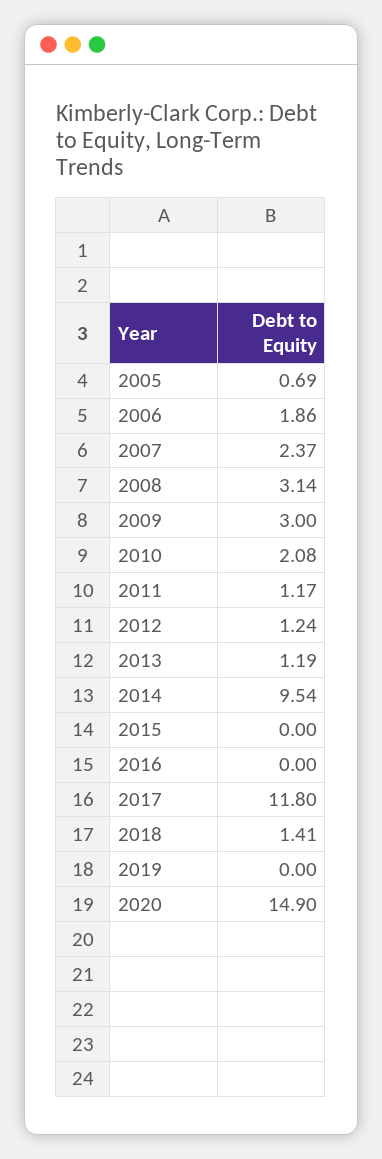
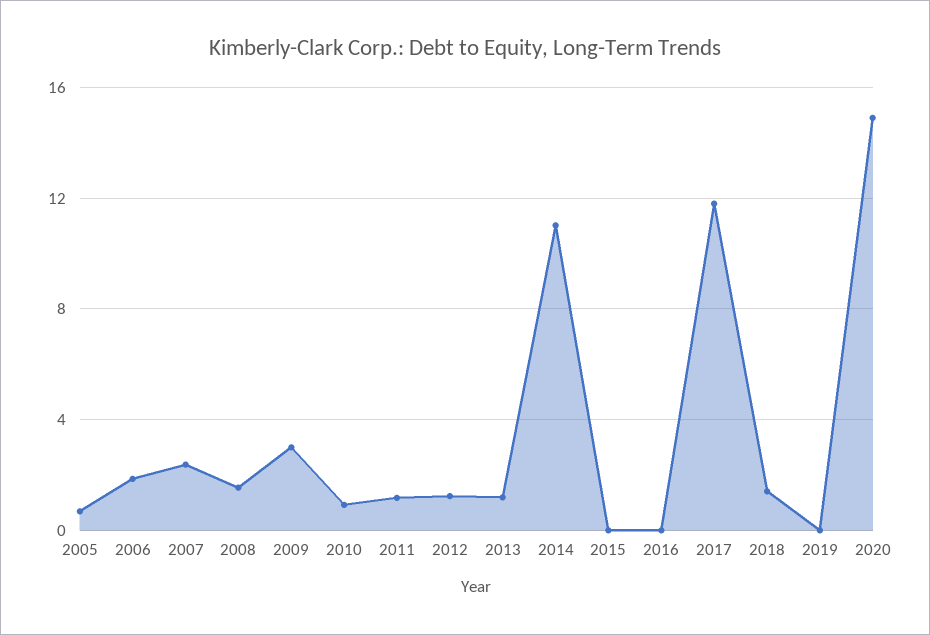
  {
    "2005": 0.69,
    "2006": 1.86,
    "2007": 2.37,
-   "2008": 3.14,
+   "2008": 1.5,
    "2009": 3,
-   "2010": 2.08,
+   "2010": 1,
    "2011": 1.17,
    "2012": 1.24,
    "2013": 1.19,
-   "2014": 9.54,
+   "2014": 11,
    "2015": 0,
    "2016": 0,
    "2017": 11.8,
    "2018": 1.41,
    "2019": 0,
    "2020": 14.9
  }

